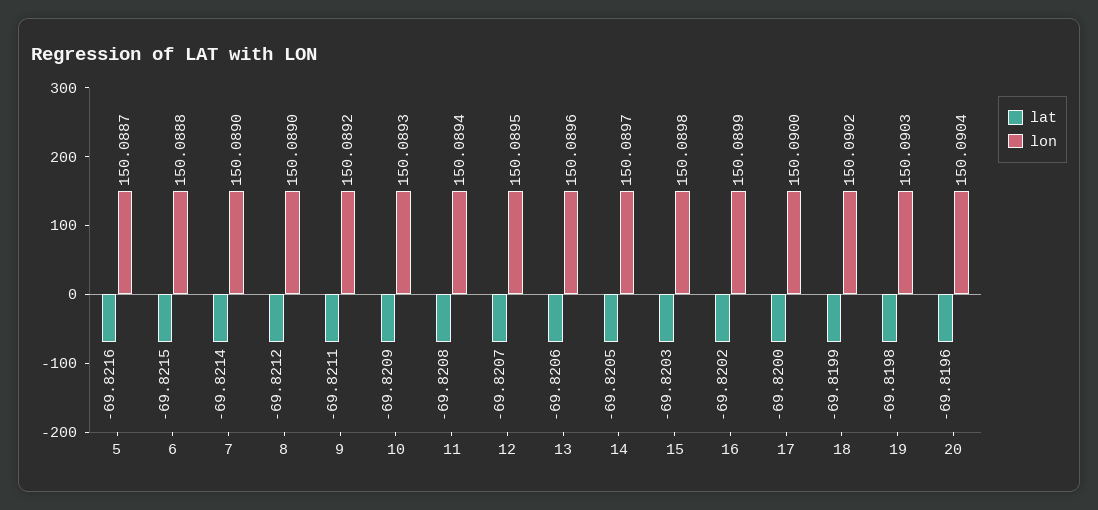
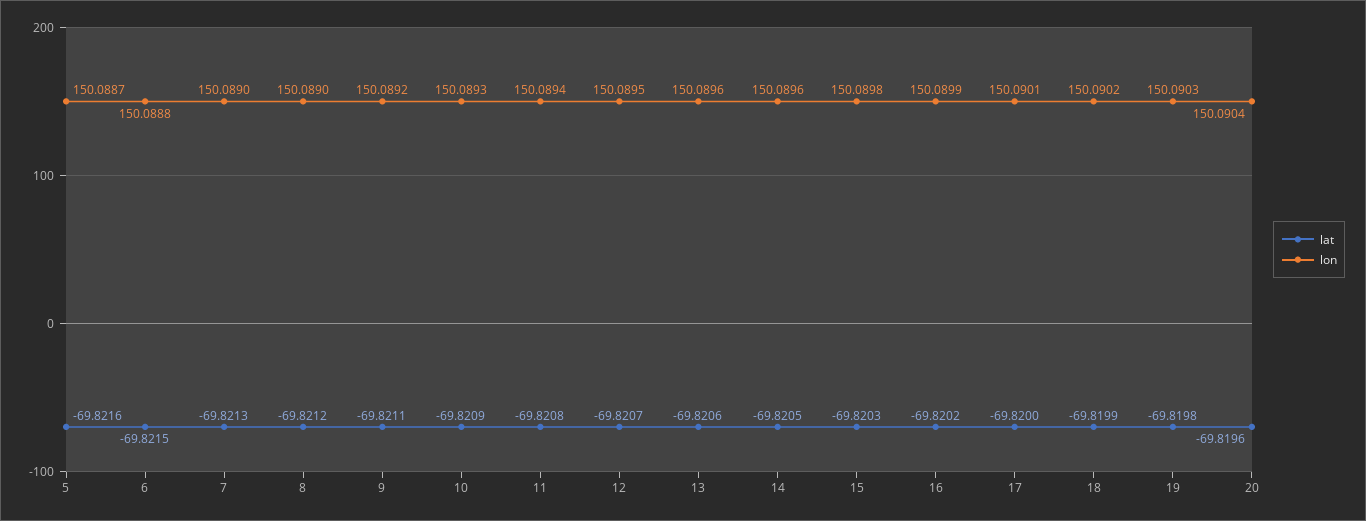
  {
    "lat": {
      "5": -69.8216,
      "6": -69.8215,
-     "7": -69.8214,
+     "7": -69.8213,
      "8": -69.8212,
      "9": -69.8211,
      "10": -69.8209,
      "11": -69.8208,
      "12": -69.8207,
      "13": -69.8206,
      "14": -69.8205,
      "15": -69.8203,
      "16": -69.8202,
      "17": -69.82,
      "18": -69.8199,
      "19": -69.8198,
      "20": -69.8196
    },
    "lon": {
      "5": 150.0887,
      "6": 150.0888,
      "7": 150.089,
      "8": 150.089,
      "9": 150.0892,
      "10": 150.0893,
      "11": 150.0894,
      "12": 150.0895,
      "13": 150.0896,
-     "14": 150.0897,
+     "14": 150.0896,
      "15": 150.0898,
      "16": 150.0899,
-     "17": 150.09,
+     "17": 150.0901,
      "18": 150.0902,
      "19": 150.0903,
      "20": 150.0904
    }
  }

